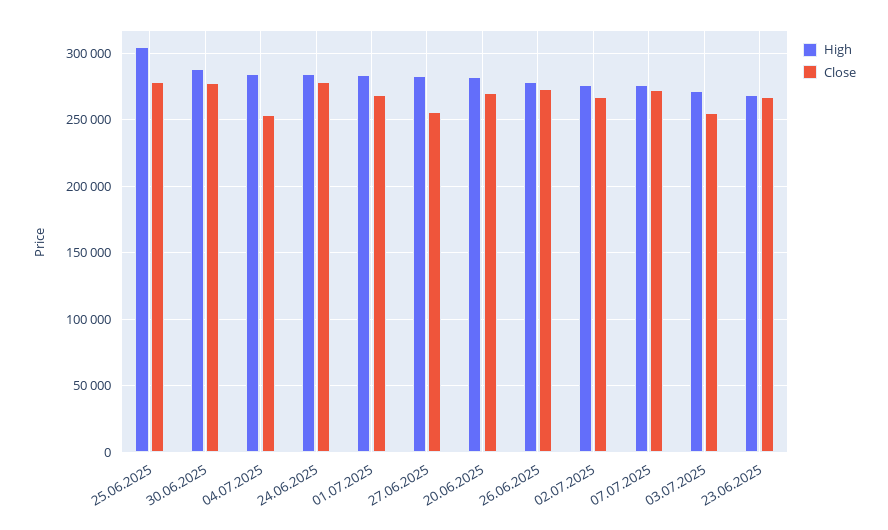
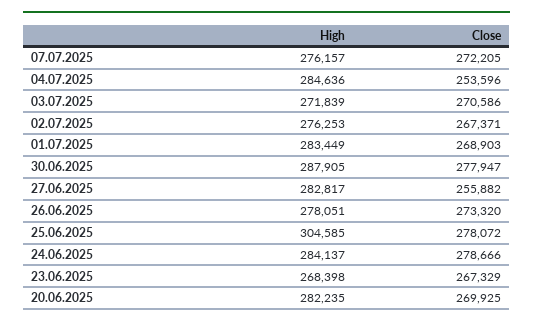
  {
    "High": {
      "25.06.2025": 304585,
      "30.06.2025": 287905,
      "04.07.2025": 284636,
      "24.06.2025": 284137,
      "01.07.2025": 283449,
      "27.06.2025": 282817,
      "20.06.2025": 282235,
      "26.06.2025": 278051,
      "02.07.2025": 276253,
      "07.07.2025": 276157,
      "03.07.2025": 271839,
      "23.06.2025": 268398
    },
    "Close": {
      "25.06.2025": 278072,
      "30.06.2025": 277947,
      "04.07.2025": 253596,
      "24.06.2025": 278666,
      "01.07.2025": 268903,
      "27.06.2025": 255882,
      "20.06.2025": 269925,
      "26.06.2025": 273320,
      "02.07.2025": 267371,
      "07.07.2025": 272205,
-     "03.07.2025": 255000,
+     "03.07.2025": 270586,
      "23.06.2025": 267329
    }
  }

